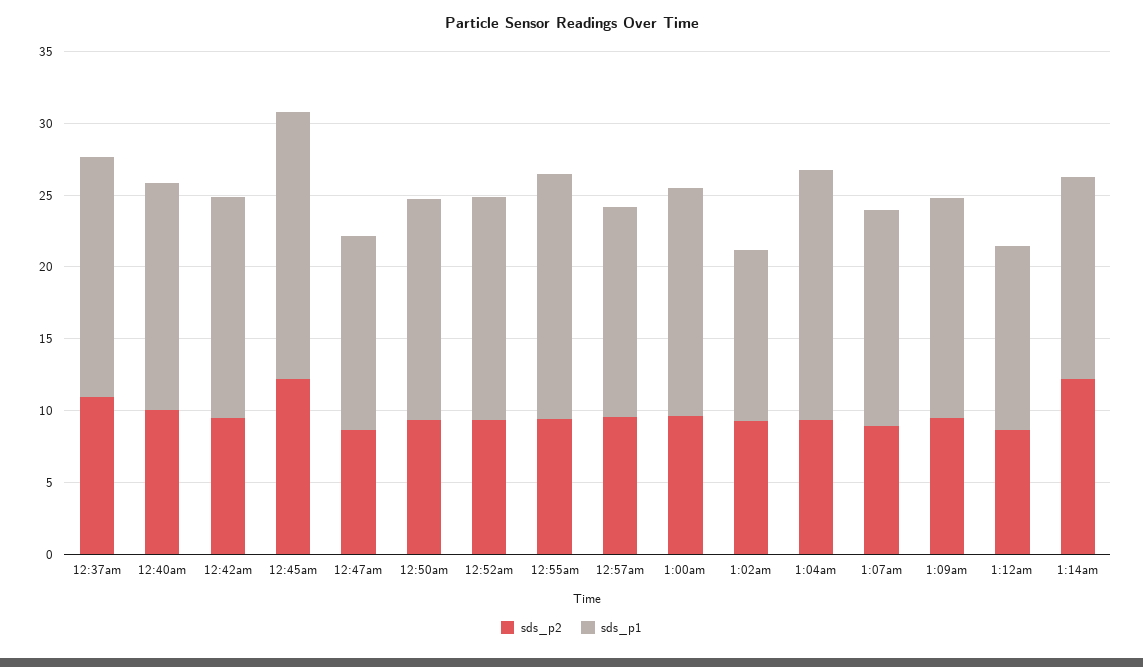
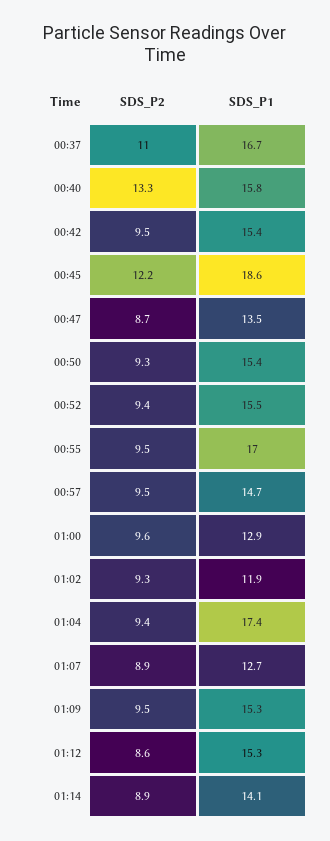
  {
    "sds_p2": {
      "12:37am": 11,
-     "12:40am": 10,
+     "12:40am": 13.3,
      "12:42am": 9.5,
      "12:45am": 12.2,
      "12:47am": 8.7,
      "12:50am": 9.3,
      "12:52am": 9.4,
      "12:55am": 9.5,
      "12:57am": 9.5,
      "1:00am": 9.6,
      "1:02am": 9.3,
      "1:04am": 9.4,
      "1:07am": 8.9,
      "1:09am": 9.5,
      "1:12am": 8.6,
-     "1:14am": 12
+     "1:14am": 8.9
    },
    "sds_p1": {
      "12:37am": 16.7,
      "12:40am": 15.8,
      "12:42am": 15.4,
      "12:45am": 18.6,
      "12:47am": 13.5,
      "12:50am": 15.4,
      "12:52am": 15.5,
      "12:55am": 17,
      "12:57am": 14.7,
-     "1:00am": 16,
+     "1:00am": 12.9,
      "1:02am": 11.9,
      "1:04am": 17.4,
-     "1:07am": 15,
+     "1:07am": 12.7,
      "1:09am": 15.3,
-     "1:12am": 13,
+     "1:12am": 15.3,
      "1:14am": 14.1
    }
  }

